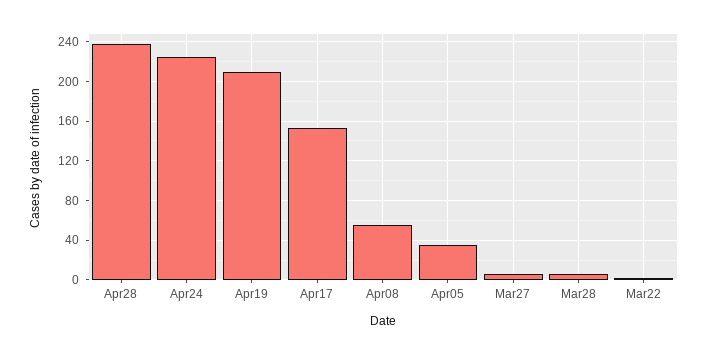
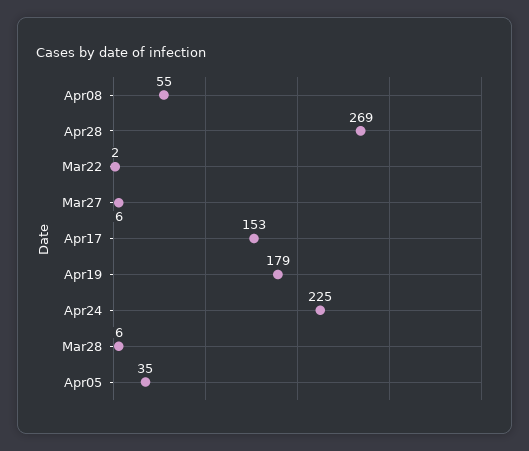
  {
-   "Apr28": 240,
+   "Apr28": 269,
    "Apr24": 225,
-   "Apr19": 210,
+   "Apr19": 179,
    "Apr17": 153,
    "Apr08": 55,
    "Apr05": 35,
    "Mar27": 6,
    "Mar28": 6,
    "Mar22": 2
  }

